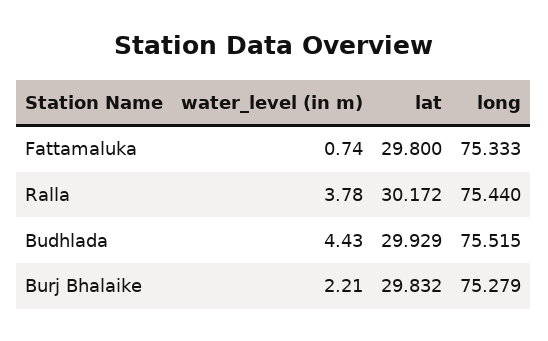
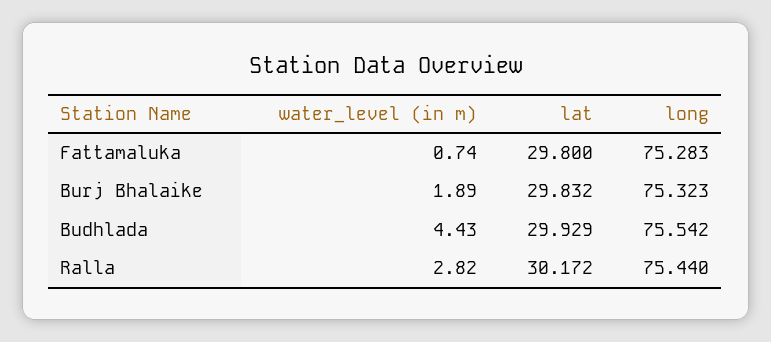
  {
    "water_level (in m)": {
      "Fattamaluka": 0.74,
-     "Ralla": 3.78,
+     "Ralla": 2.82,
      "Budhlada": 4.43,
-     "Burj Bhalaike": 2.21
+     "Burj Bhalaike": 1.89
    },
    "lat": {
      "Fattamaluka": 29.8,
      "Ralla": 30.172,
      "Budhlada": 29.929,
      "Burj Bhalaike": 29.832
    },
    "long": {
-     "Fattamaluka": 75.333,
+     "Fattamaluka": 75.283,
      "Ralla": 75.44,
-     "Budhlada": 75.515,
+     "Budhlada": 75.542,
-     "Burj Bhalaike": 75.279
+     "Burj Bhalaike": 75.323
    }
  }

